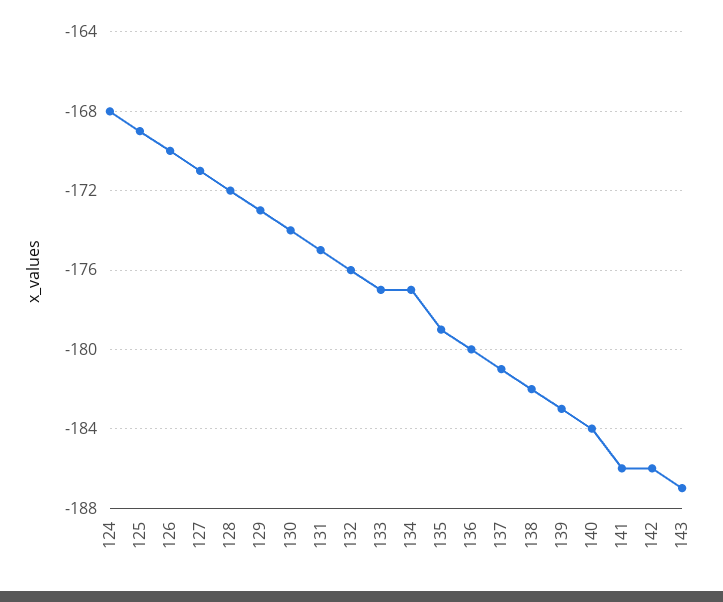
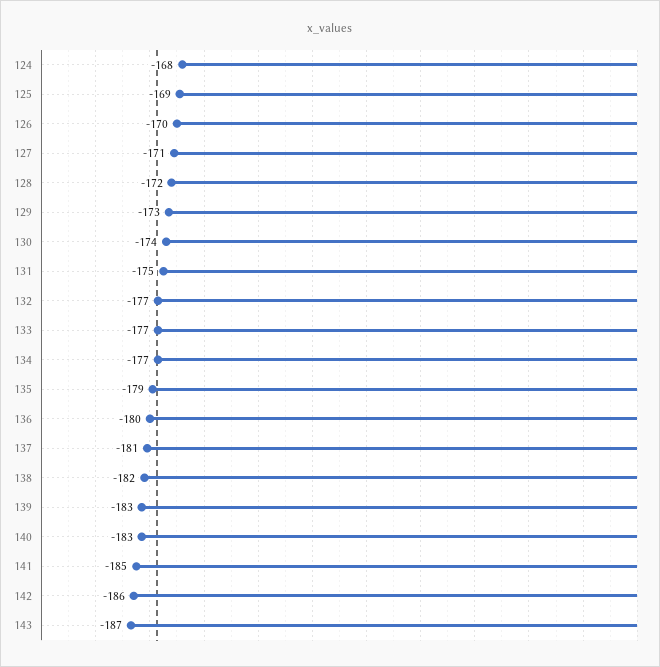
  {
    "124": -168,
    "125": -169,
    "126": -170,
    "127": -171,
    "128": -172,
    "129": -173,
    "130": -174,
    "131": -175,
-   "132": -176,
+   "132": -177,
    "133": -177,
    "134": -177,
    "135": -179,
    "136": -180,
    "137": -181,
    "138": -182,
    "139": -183,
-   "140": -184,
+   "140": -183,
-   "141": -186,
+   "141": -185,
    "142": -186,
    "143": -187
  }

